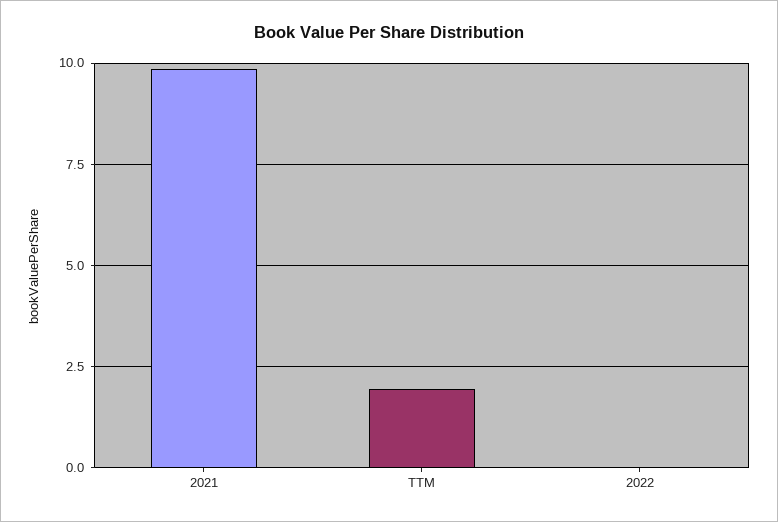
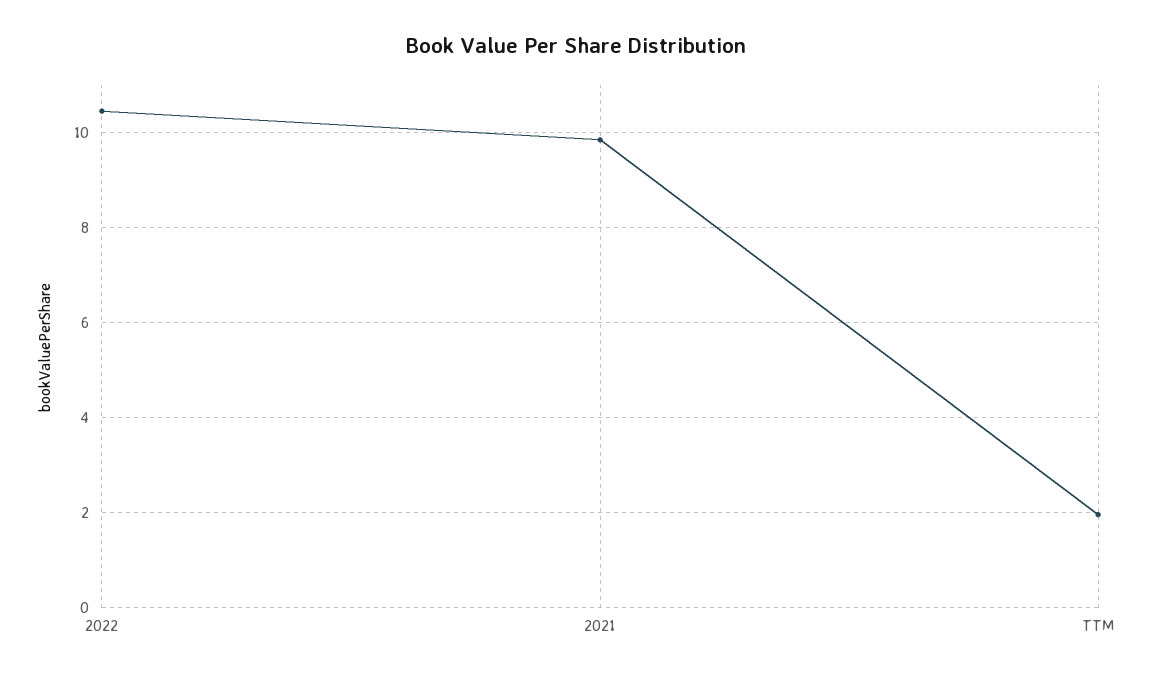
  {
    "2021": 9.8,
    "TTM": 2,
-   "2022": 0
+   "2022": 10.4
  }

